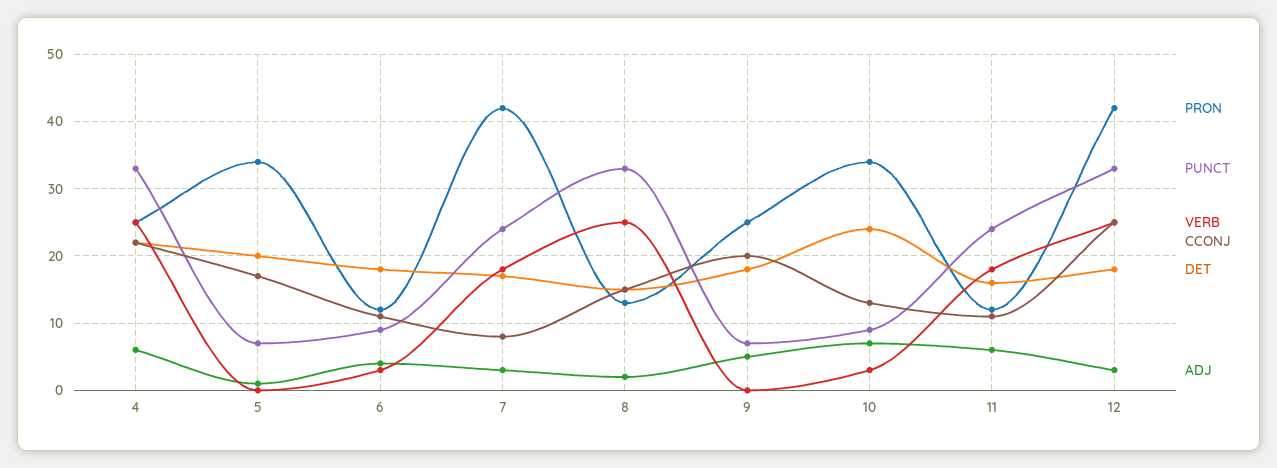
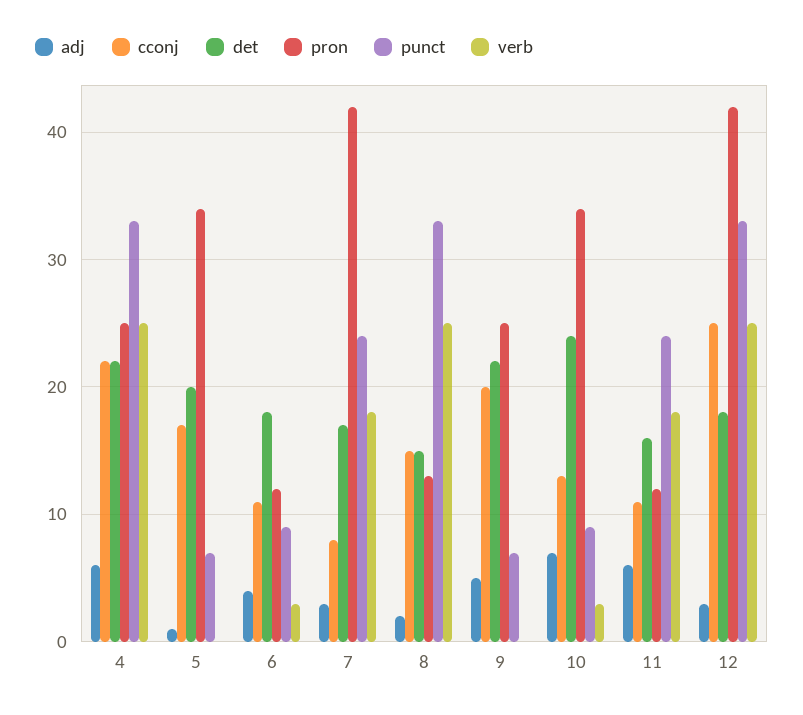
  {
    "PRON": {
      "4": 25,
      "5": 34,
      "6": 12,
      "7": 42,
      "8": 13,
      "9": 25,
      "10": 34,
      "11": 12,
      "12": 42
    },
    "PUNCT": {
      "4": 33,
      "5": 7,
      "6": 9,
      "7": 24,
      "8": 33,
      "9": 7,
      "10": 9,
      "11": 24,
      "12": 33
    },
    "VERB": {
      "4": 25,
      "5": 0,
      "6": 3,
      "7": 18,
      "8": 25,
      "9": 0,
      "10": 3,
      "11": 18,
      "12": 25
    },
    "CCONJ": {
      "4": 22,
      "5": 17,
      "6": 11,
      "7": 8,
      "8": 15,
      "9": 20,
      "10": 13,
      "11": 11,
      "12": 25
    },
    "DET": {
      "4": 22,
      "5": 20,
      "6": 18,
      "7": 17,
      "8": 15,
-     "9": 18,
+     "9": 22,
      "10": 24,
      "11": 16,
      "12": 18
    },
    "ADJ": {
      "4": 6,
      "5": 1,
      "6": 4,
      "7": 3,
      "8": 2,
      "9": 5,
      "10": 7,
      "11": 6,
      "12": 3
    }
  }

